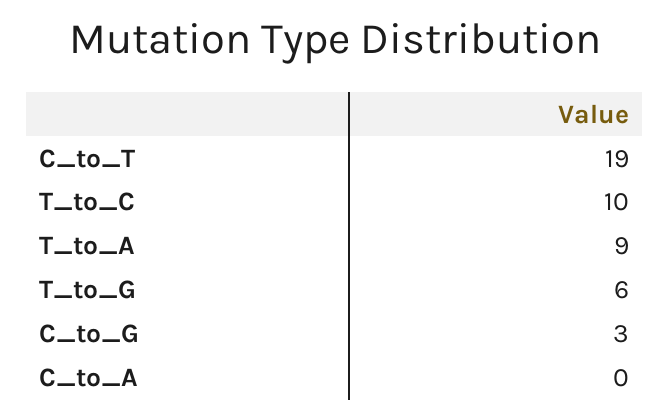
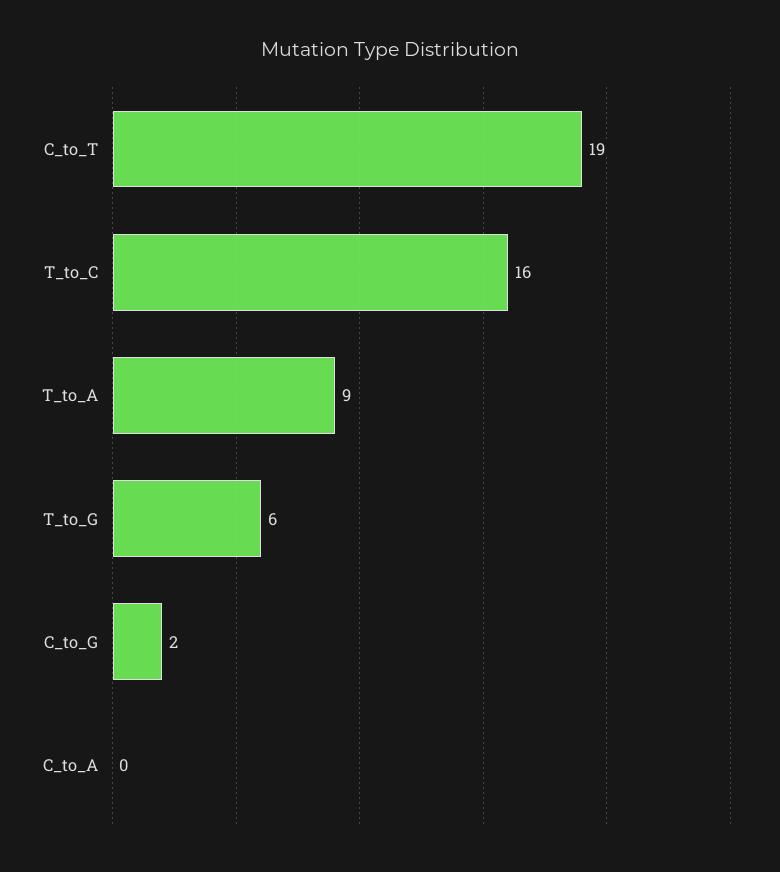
  {
    "C_to_T": 19,
-   "T_to_C": 10,
+   "T_to_C": 16,
    "T_to_A": 9,
    "T_to_G": 6,
-   "C_to_G": 3,
+   "C_to_G": 2,
    "C_to_A": 0
  }

